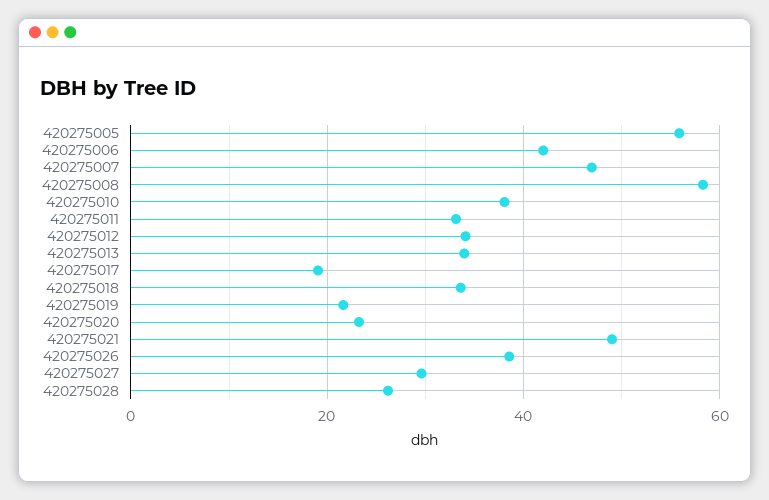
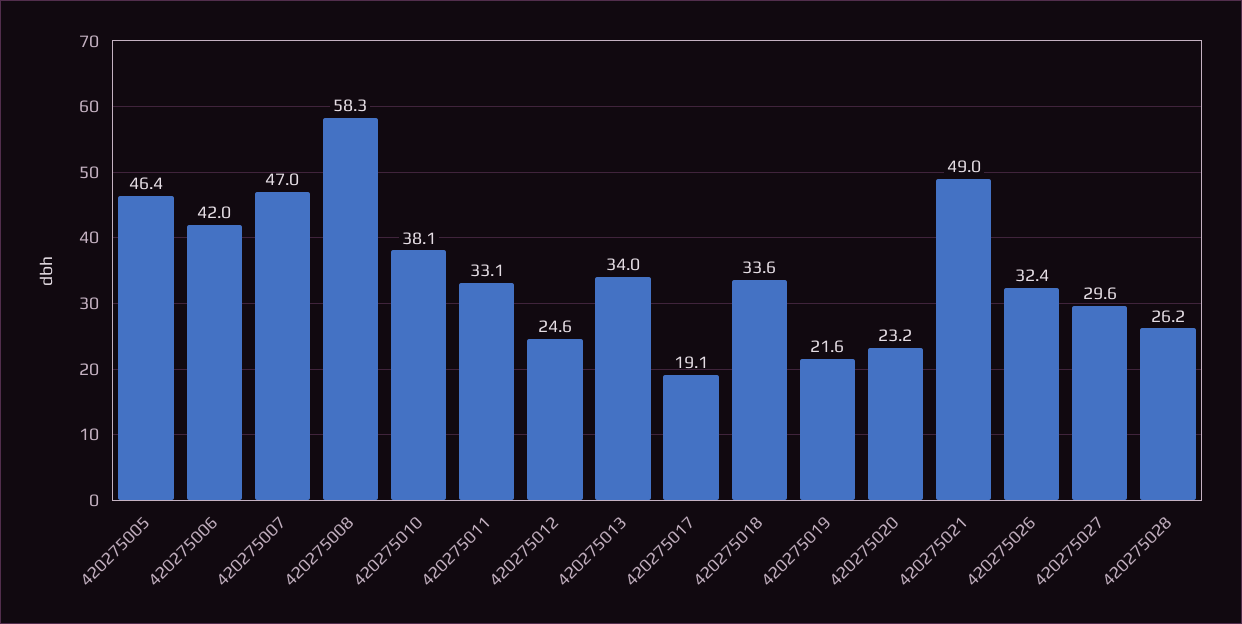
  {
-   "420275005": 56,
+   "420275005": 46.4,
    "420275006": 42,
    "420275007": 47,
    "420275008": 58.3,
    "420275010": 38.1,
    "420275011": 33.1,
-   "420275012": 34,
+   "420275012": 24.6,
    "420275013": 34,
    "420275017": 19.1,
    "420275018": 33.6,
    "420275019": 21.6,
    "420275020": 23.2,
    "420275021": 49,
-   "420275026": 38,
+   "420275026": 32.4,
    "420275027": 29.6,
    "420275028": 26.2
  }

